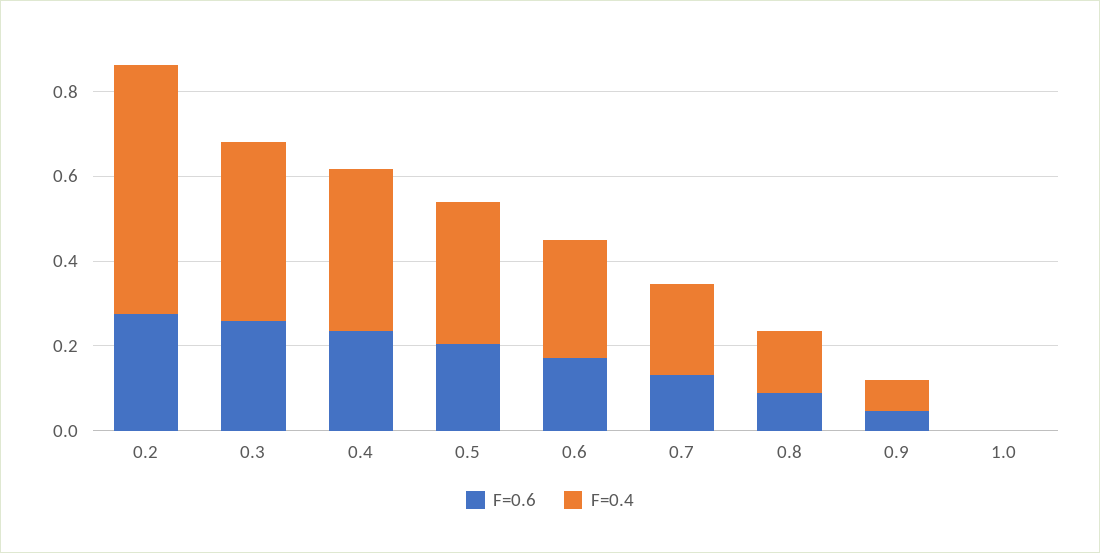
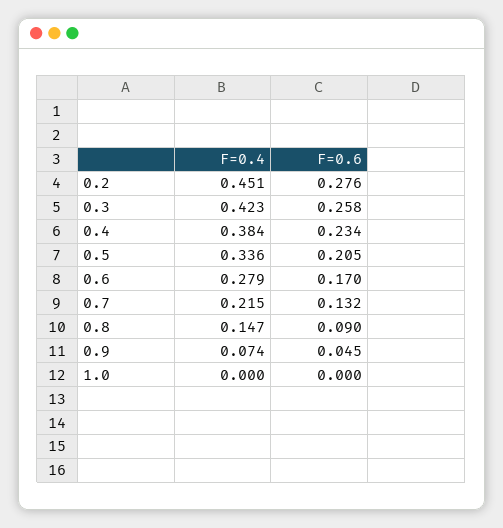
  {
    "F=0.6": {
      "0.2": 0.276,
      "0.3": 0.258,
      "0.4": 0.234,
      "0.5": 0.205,
      "0.6": 0.17,
      "0.7": 0.132,
      "0.8": 0.09,
      "0.9": 0.045,
      "1.0": 0
    },
    "F=0.4": {
-     "0.2": 0.6,
+     "0.2": 0.451,
      "0.3": 0.423,
      "0.4": 0.384,
      "0.5": 0.336,
      "0.6": 0.279,
      "0.7": 0.215,
      "0.8": 0.147,
      "0.9": 0.074,
      "1.0": 0
    }
  }

